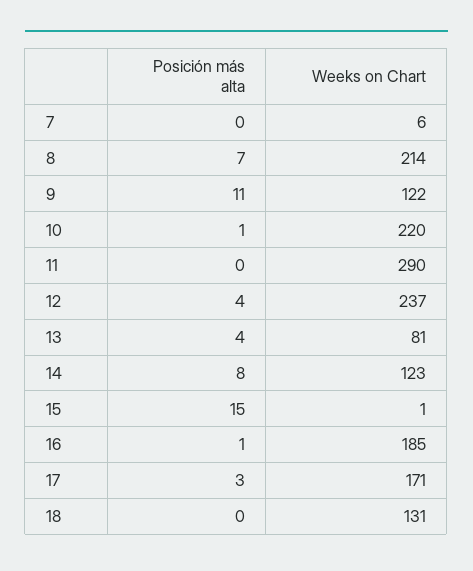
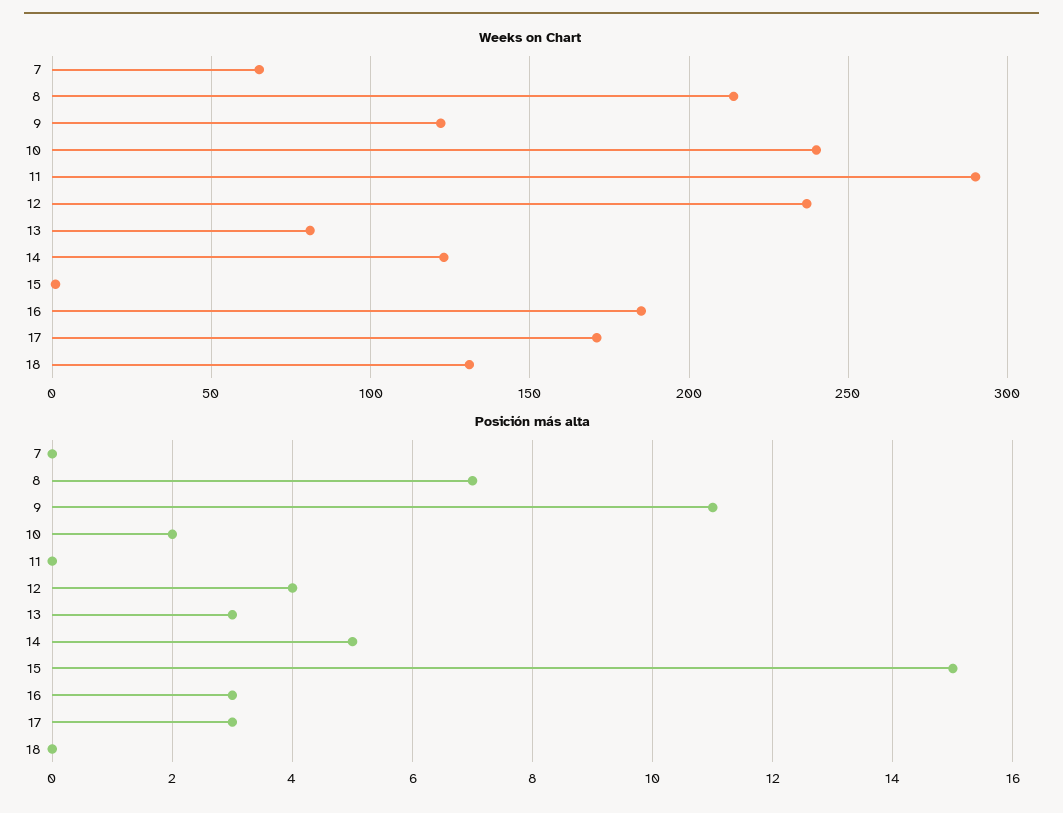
  {
    "Posición más alta": {
      "7": 0,
      "8": 7,
      "9": 11,
-     "10": 1,
+     "10": 2,
      "11": 0,
      "12": 4,
-     "13": 4,
+     "13": 3,
-     "14": 8,
+     "14": 5,
      "15": 15,
-     "16": 1,
+     "16": 3,
      "17": 3,
      "18": 0
    },
    "Weeks on Chart": {
-     "7": 6,
+     "7": 65,
      "8": 214,
      "9": 122,
-     "10": 220,
+     "10": 240,
      "11": 290,
      "12": 237,
      "13": 81,
      "14": 123,
      "15": 1,
      "16": 185,
      "17": 171,
      "18": 131
    }
  }

